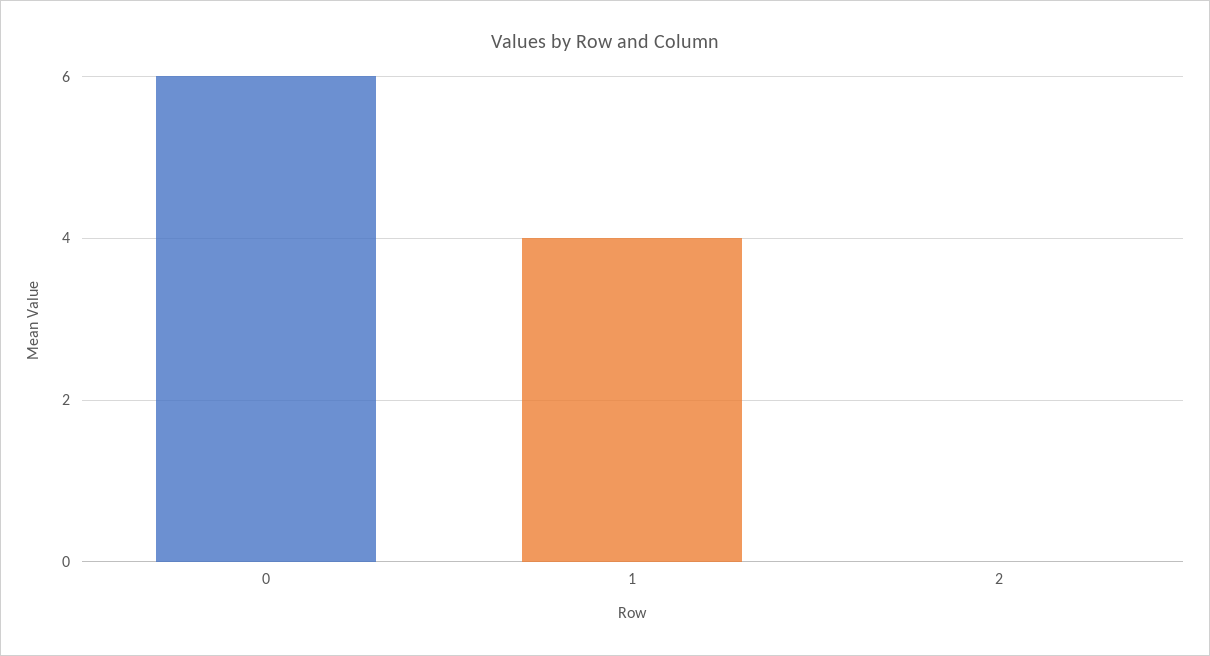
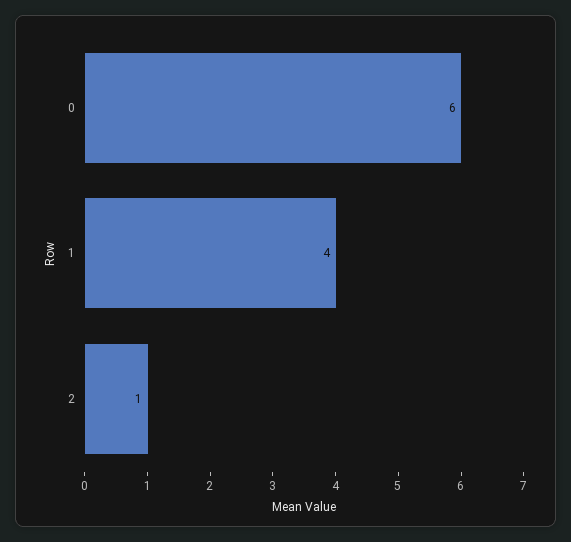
  {
    "0": 6,
    "1": 4,
-   "2": 0
+   "2": 1
  }

